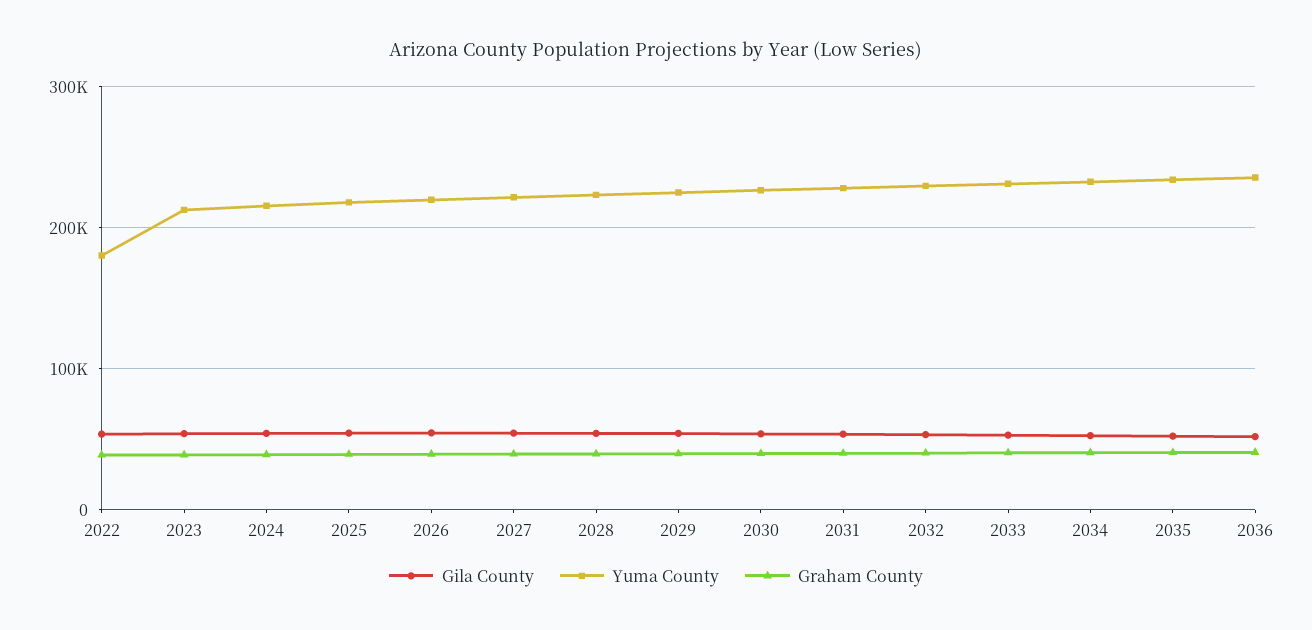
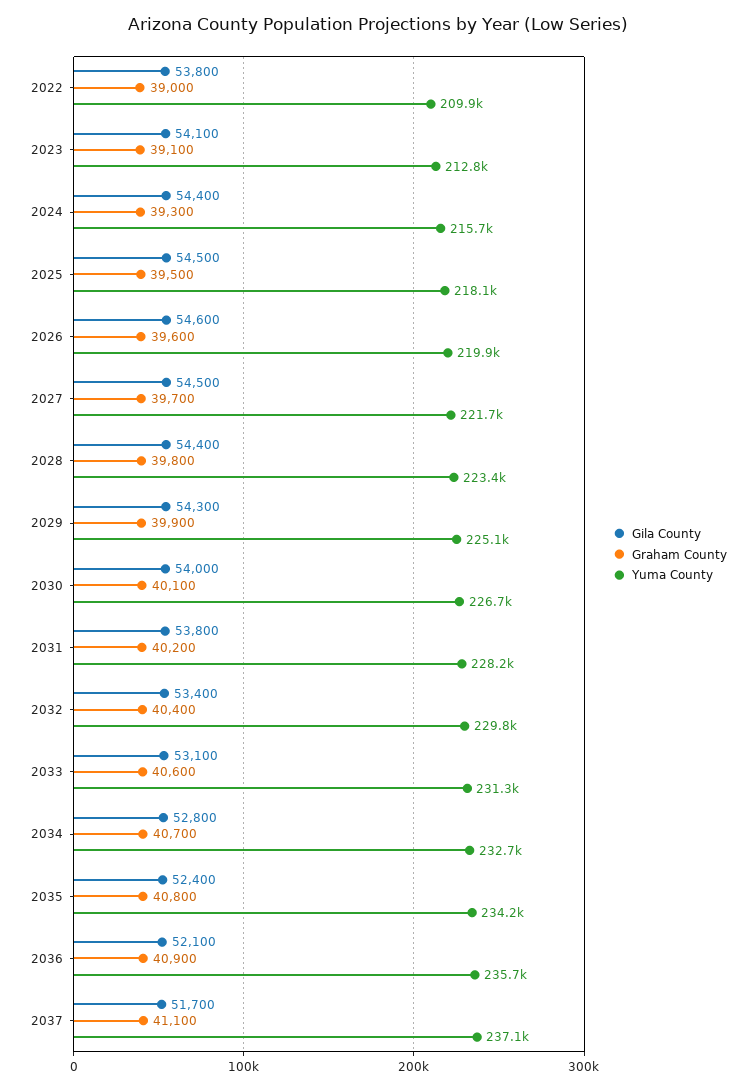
  {
    "Gila County": {
      "2022": 53800,
      "2023": 54100,
      "2024": 54400,
      "2025": 54500,
      "2026": 54600,
      "2027": 54500,
      "2028": 54400,
      "2029": 54300,
      "2030": 54000,
      "2031": 53800,
      "2032": 53400,
      "2033": 53100,
      "2034": 52800,
      "2035": 52400,
-     "2036": 52100
+     "2036": 52100,
+     "2037": 51700
    },
    "Yuma County": {
-     "2022": 180000,
+     "2022": 209900,
      "2023": 212800,
      "2024": 215700,
      "2025": 218100,
      "2026": 219900,
      "2027": 221700,
      "2028": 223400,
      "2029": 225100,
      "2030": 226700,
      "2031": 228200,
      "2032": 229800,
      "2033": 231300,
      "2034": 232700,
      "2035": 234200,
-     "2036": 235700
+     "2036": 235700,
+     "2037": 237100
    },
    "Graham County": {
      "2022": 39000,
      "2023": 39100,
      "2024": 39300,
      "2025": 39500,
      "2026": 39600,
      "2027": 39700,
      "2028": 39800,
      "2029": 39900,
      "2030": 40100,
      "2031": 40200,
      "2032": 40400,
      "2033": 40600,
      "2034": 40700,
      "2035": 40800,
-     "2036": 40900
+     "2036": 40900,
+     "2037": 41100
    }
  }

